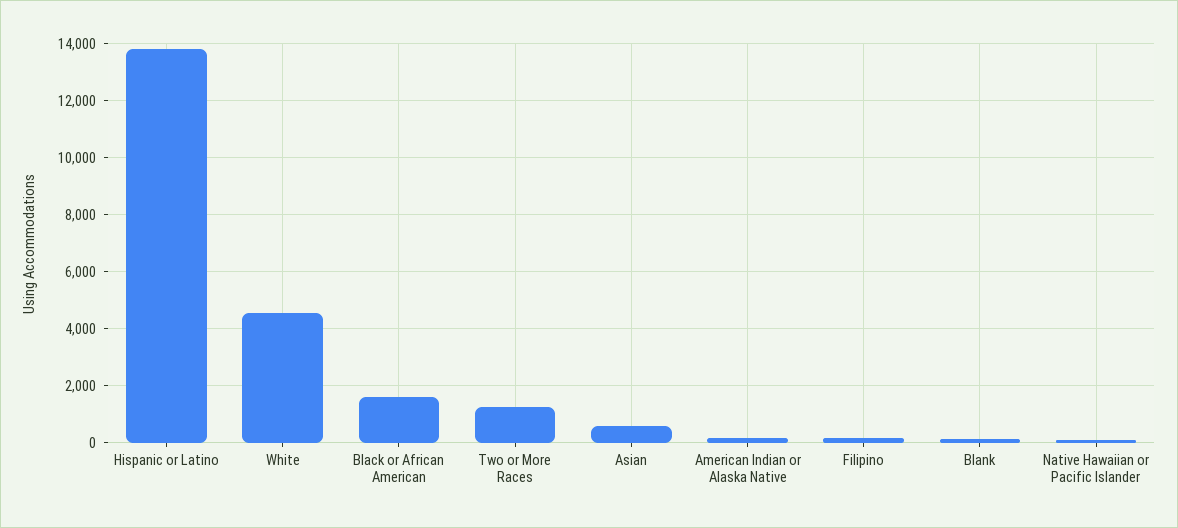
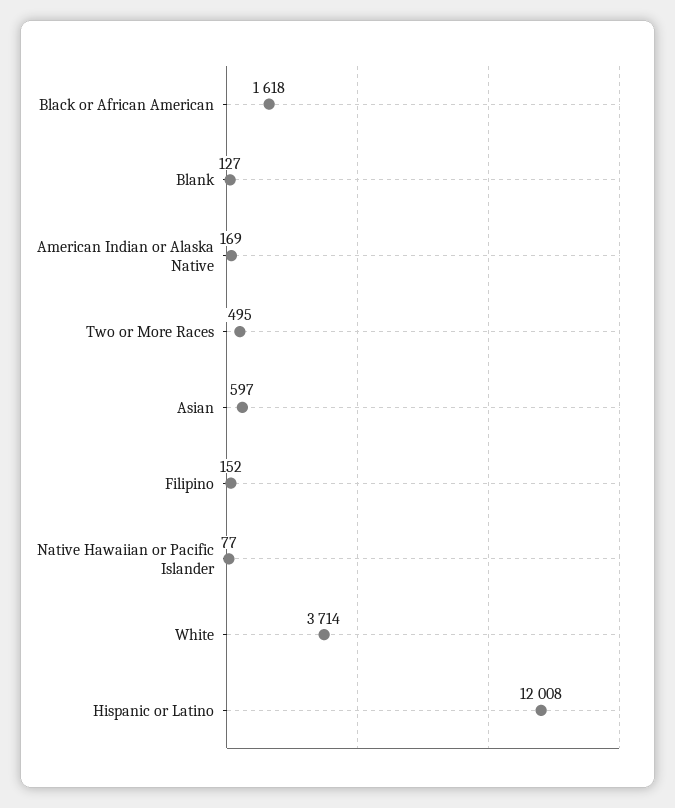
  {
-   "Hispanic or Latino": 13750,
+   "Hispanic or Latino": 12008,
-   "White": 4500,
+   "White": 3714,
    "Black or African American": 1618,
-   "Two or More Races": 1250,
+   "Two or More Races": 495,
    "Asian": 597,
    "American Indian or Alaska Native": 169,
    "Filipino": 152,
    "Blank": 127,
    "Native Hawaiian or Pacific Islander": 77
  }

